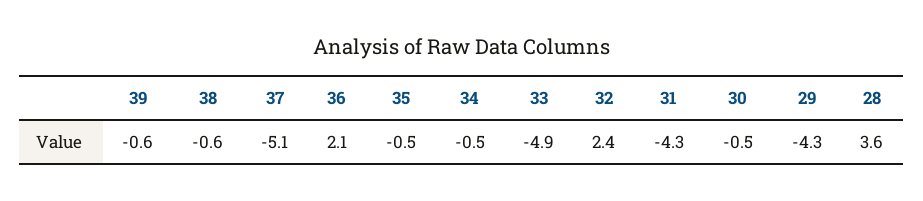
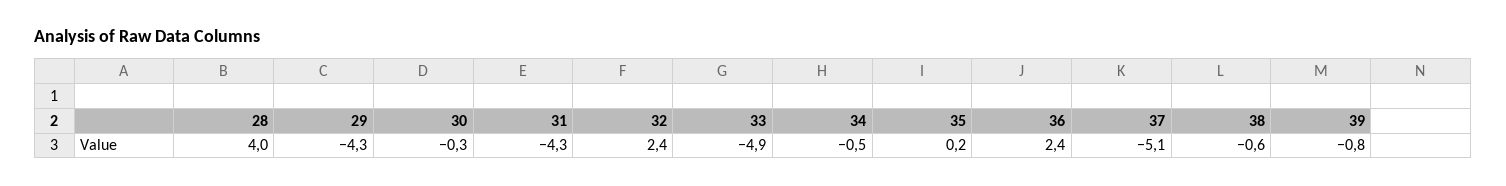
  {
-   "39": -0.6,
+   "39": -0.8,
    "38": -0.6,
    "37": -5.1,
-   "36": 2.1,
+   "36": 2.4,
-   "35": -0.5,
+   "35": 0.2,
    "34": -0.5,
    "33": -4.9,
    "32": 2.4,
    "31": -4.3,
-   "30": -0.5,
+   "30": -0.3,
    "29": -4.3,
-   "28": 3.6
+   "28": 4
  }

